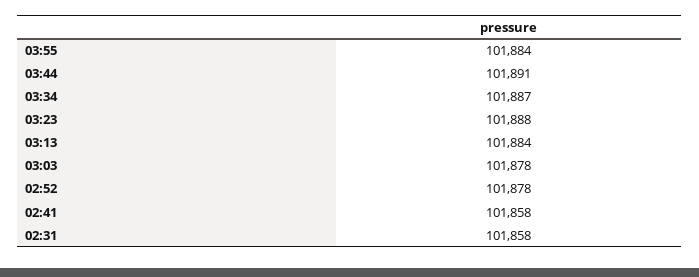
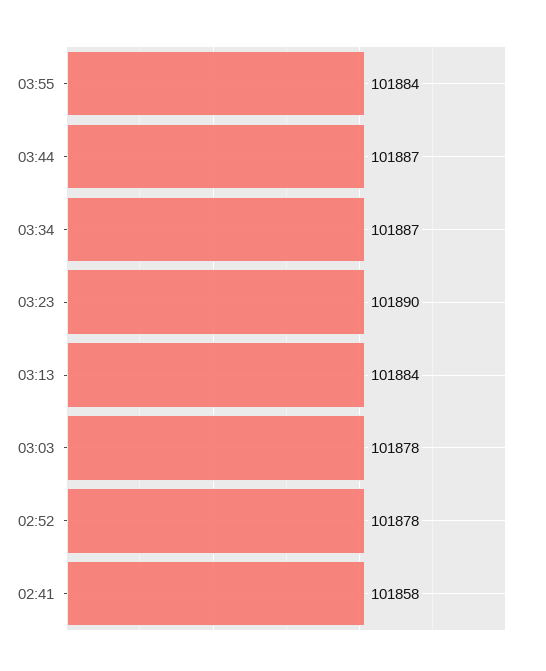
  {
    "03:55": 101884,
-   "03:44": 101891,
+   "03:44": 101887,
    "03:34": 101887,
-   "03:23": 101888,
+   "03:23": 101890,
    "03:13": 101884,
    "03:03": 101878,
    "02:52": 101878,
-   "02:41": 101858,
+   "02:41": 101858
-   "02:31": 101858
  }

